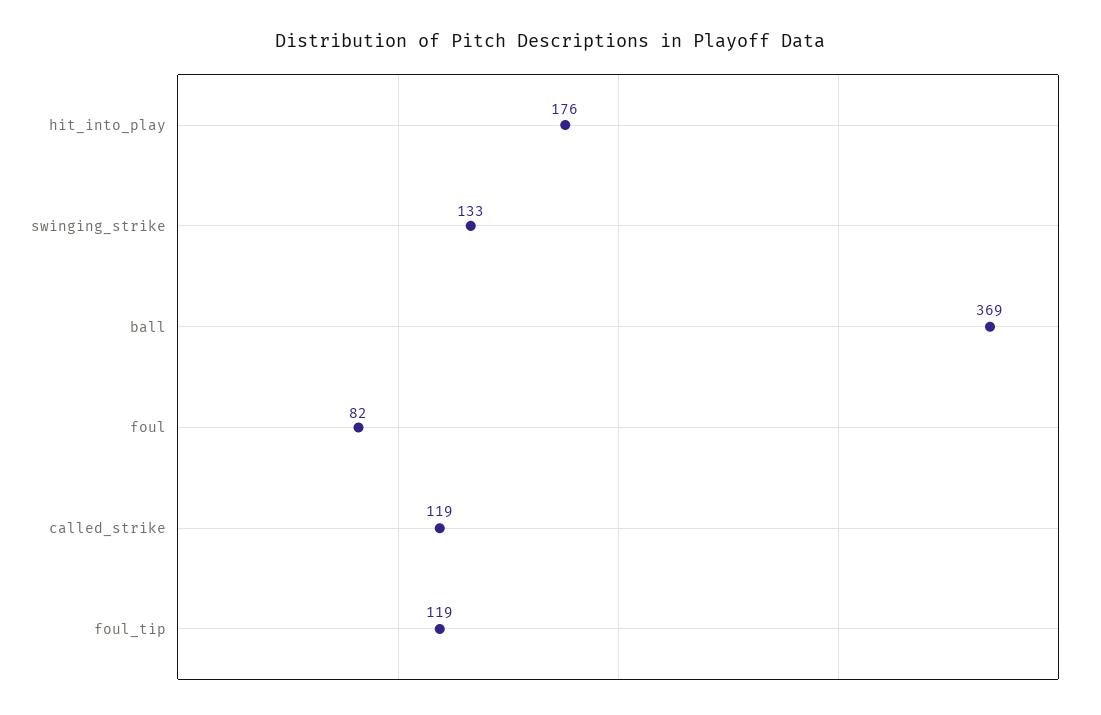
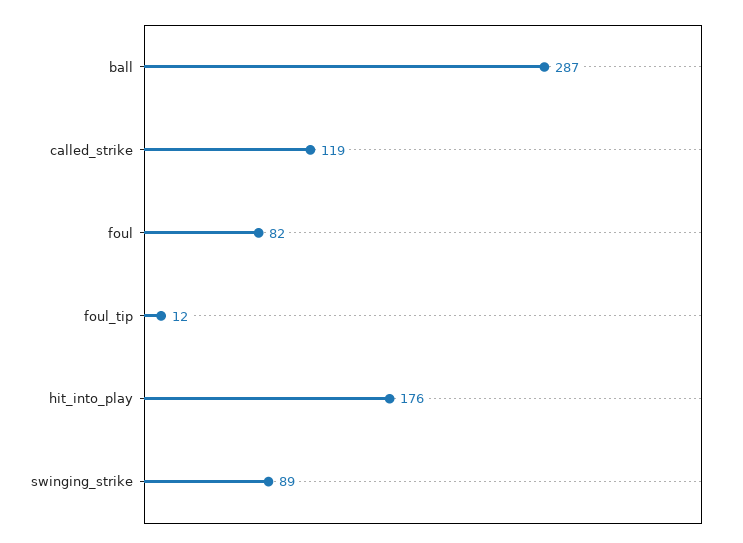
  {
    "hit_into_play": 176,
-   "swinging_strike": 133,
+   "swinging_strike": 89,
-   "ball": 369,
+   "ball": 287,
    "foul": 82,
    "called_strike": 119,
-   "foul_tip": 119
+   "foul_tip": 12
  }

